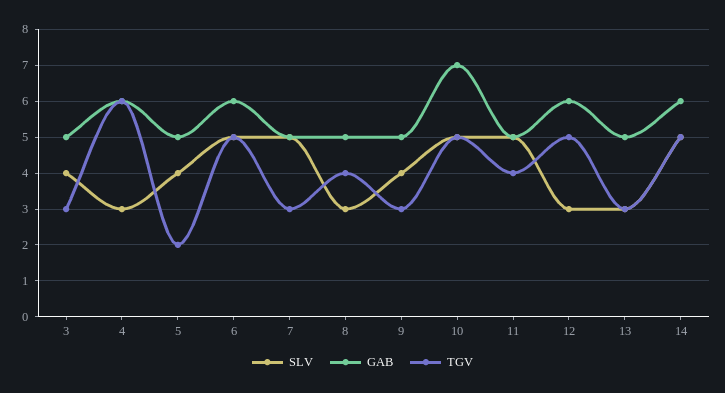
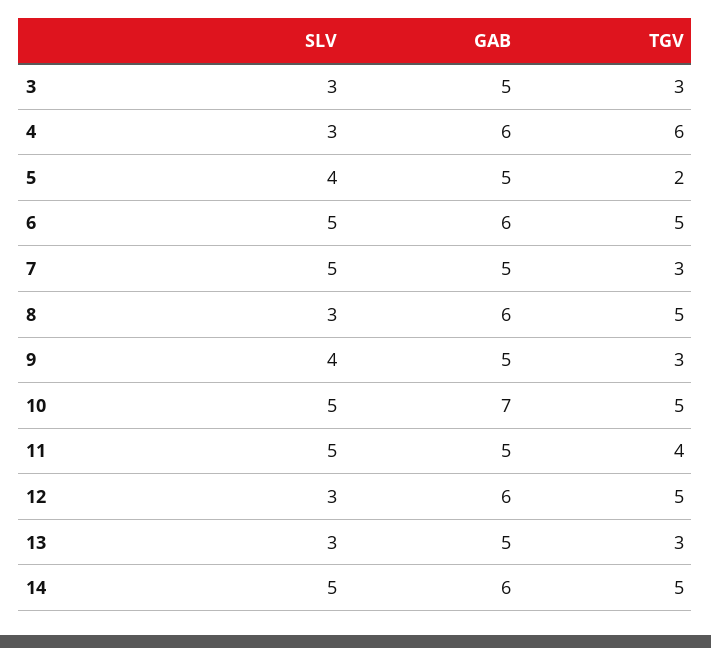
  {
    "SLV": {
-     "3": 4,
+     "3": 3,
      "4": 3,
      "5": 4,
      "6": 5,
      "7": 5,
      "8": 3,
      "9": 4,
      "10": 5,
      "11": 5,
      "12": 3,
      "13": 3,
      "14": 5
    },
    "GAB": {
      "3": 5,
      "4": 6,
      "5": 5,
      "6": 6,
      "7": 5,
-     "8": 5,
+     "8": 6,
      "9": 5,
      "10": 7,
      "11": 5,
      "12": 6,
      "13": 5,
      "14": 6
    },
    "TGV": {
      "3": 3,
      "4": 6,
      "5": 2,
      "6": 5,
      "7": 3,
-     "8": 4,
+     "8": 5,
      "9": 3,
      "10": 5,
      "11": 4,
      "12": 5,
      "13": 3,
      "14": 5
    }
  }

